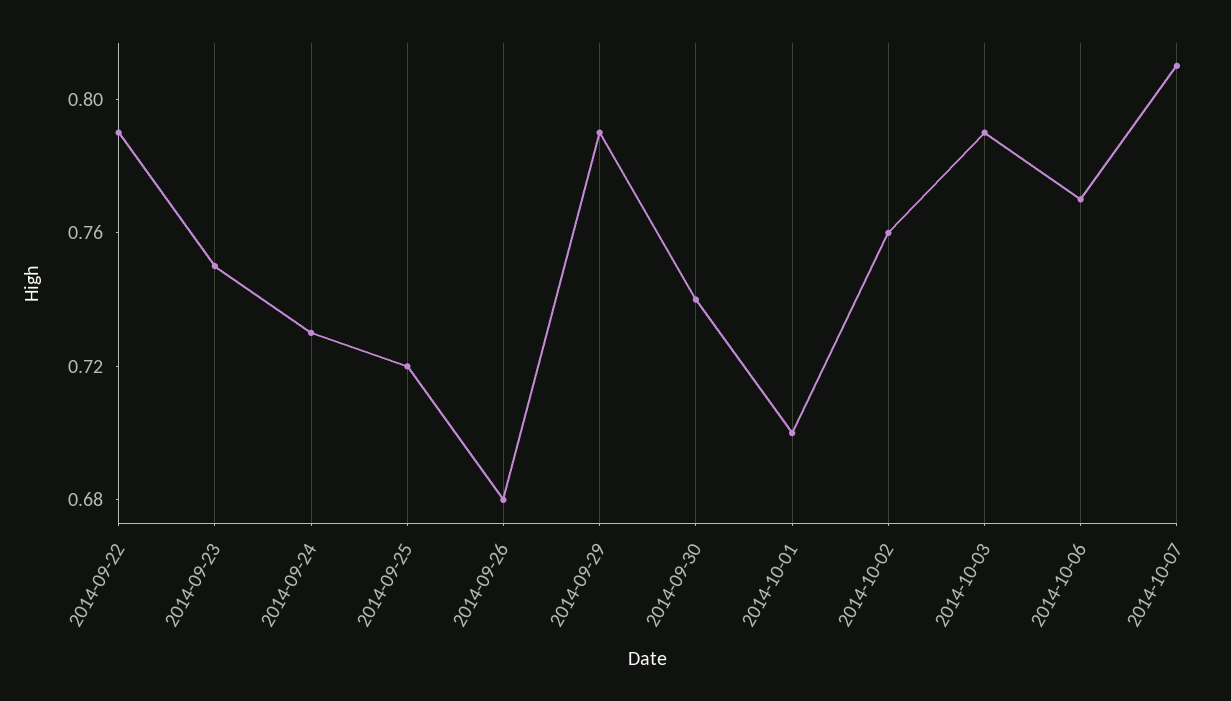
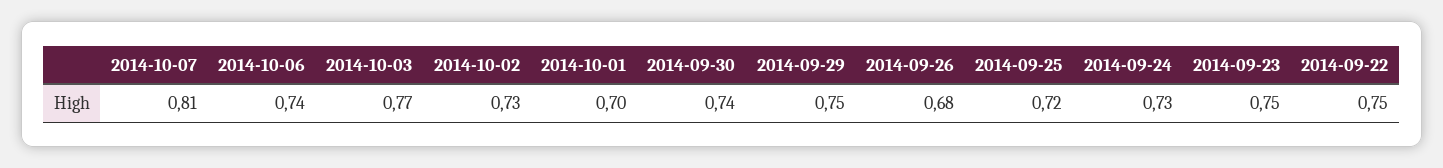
  {
-   "2014-09-22": 0.79,
+   "2014-09-22": 0.75,
    "2014-09-23": 0.75,
    "2014-09-24": 0.73,
    "2014-09-25": 0.72,
    "2014-09-26": 0.68,
-   "2014-09-29": 0.79,
+   "2014-09-29": 0.75,
    "2014-09-30": 0.74,
    "2014-10-01": 0.7,
-   "2014-10-02": 0.76,
+   "2014-10-02": 0.73,
-   "2014-10-03": 0.79,
+   "2014-10-03": 0.77,
-   "2014-10-06": 0.77,
+   "2014-10-06": 0.74,
    "2014-10-07": 0.81
  }

